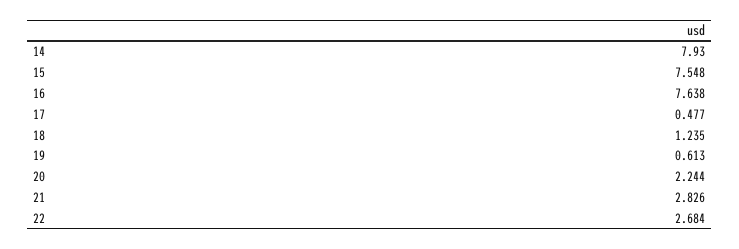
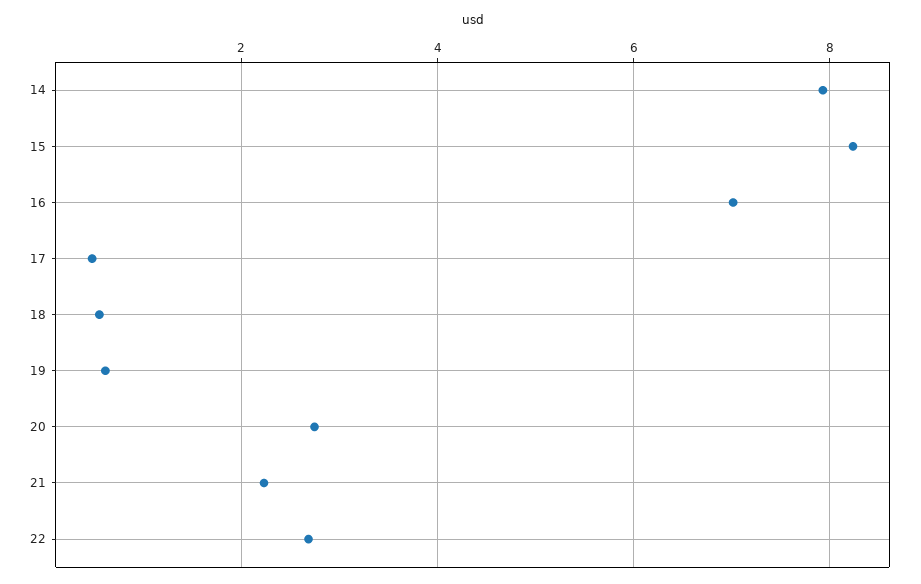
  {
    "14": 7.93,
-   "15": 7.548,
+   "15": 8.2,
-   "16": 7.638,
+   "16": 7,
    "17": 0.477,
-   "18": 1.235,
+   "18": 0.6,
    "19": 0.613,
-   "20": 2.244,
+   "20": 2.8,
-   "21": 2.826,
+   "21": 2.2,
    "22": 2.684
  }

